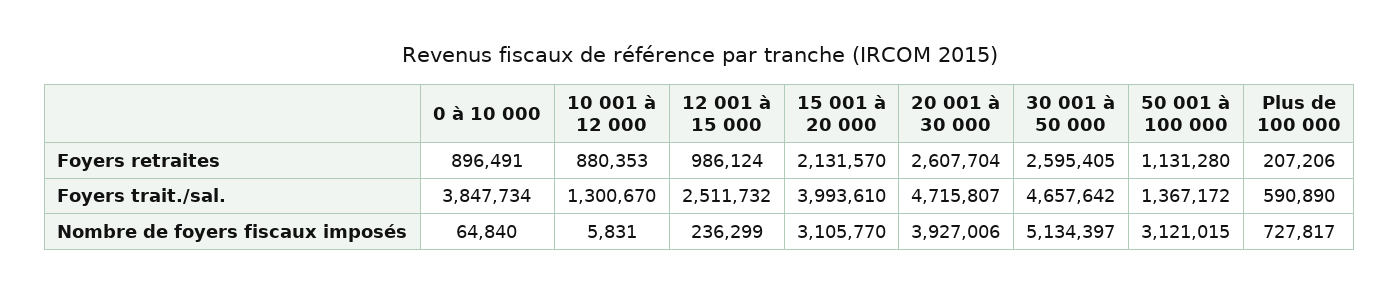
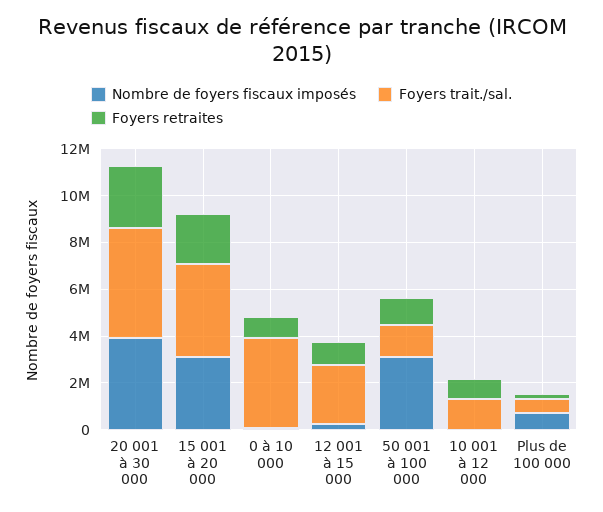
  {
    "Foyers retraites": {
      "0 à 10 000": 896491,
      "10 001 à 12 000": 880353,
      "12 001 à 15 000": 986124,
      "15 001 à 20 000": 2131570,
      "20 001 à 30 000": 2607704,
-     "30 001 à 50 000": 2595405,
      "50 001 à 100 000": 1131280,
      "Plus de 100 000": 207206
    },
    "Foyers trait./sal.": {
      "0 à 10 000": 3847734,
      "10 001 à 12 000": 1300670,
      "12 001 à 15 000": 2511732,
      "15 001 à 20 000": 3993610,
      "20 001 à 30 000": 4715807,
-     "30 001 à 50 000": 4657642,
      "50 001 à 100 000": 1367172,
      "Plus de 100 000": 590890
    },
    "Nombre de foyers fiscaux imposés": {
      "0 à 10 000": 64840,
      "10 001 à 12 000": 5831,
      "12 001 à 15 000": 236299,
      "15 001 à 20 000": 3105770,
      "20 001 à 30 000": 3927006,
-     "30 001 à 50 000": 5134397,
      "50 001 à 100 000": 3121015,
      "Plus de 100 000": 727817
    }
  }

